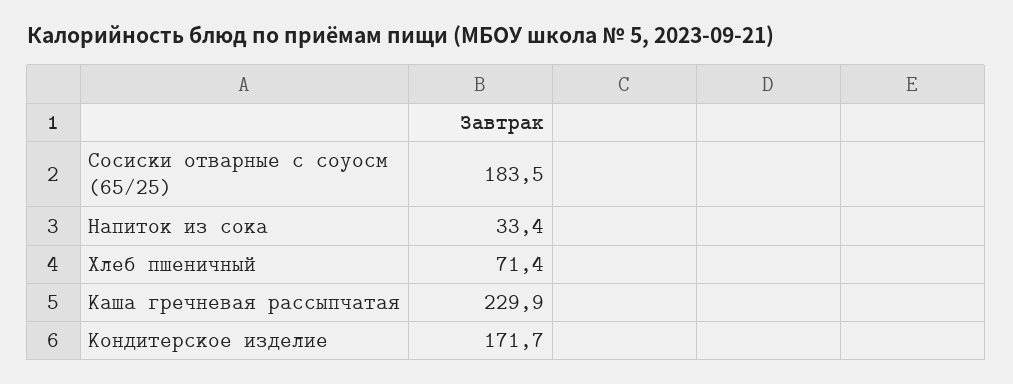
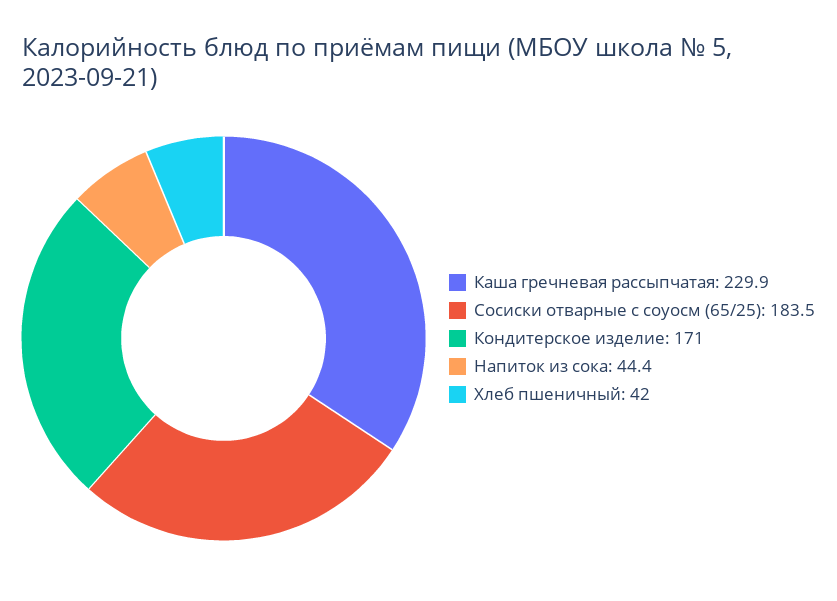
  {
    "Сосиски отварные с соуосм (65/25)": 183.5,
-   "Напиток из сока": 33.4,
+   "Напиток из сока": 44.4,
-   "Хлеб пшеничный": 71.4,
+   "Хлеб пшеничный": 42,
    "Каша гречневая рассыпчатая": 229.9,
-   "Кондитерское изделие": 171.7
+   "Кондитерское изделие": 171
  }

